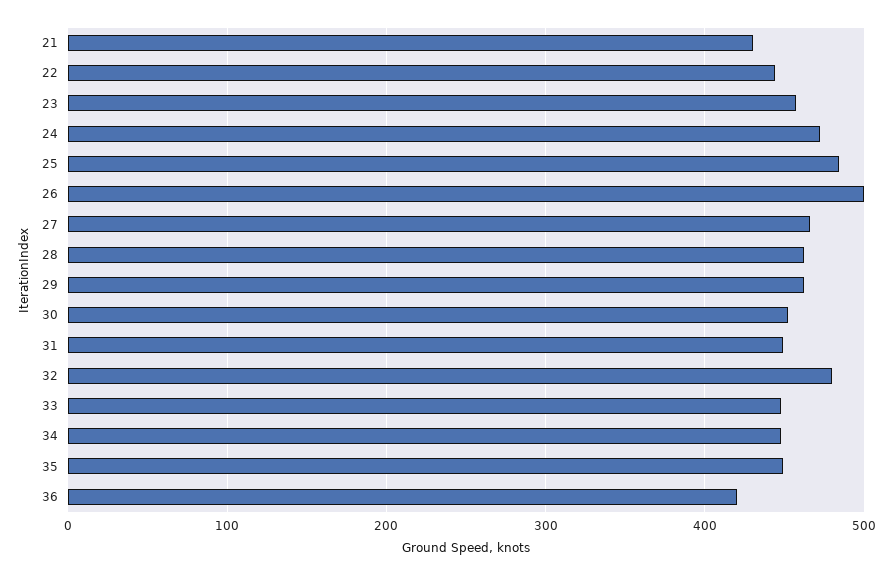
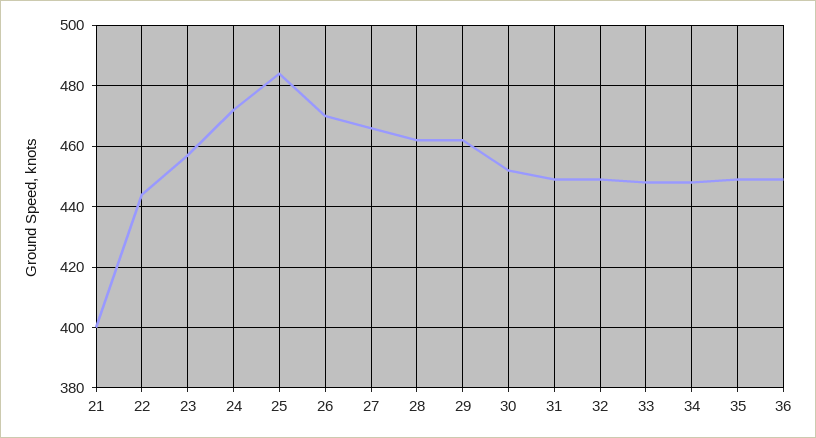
  {
-   "21": 430,
+   "21": 400,
    "22": 445,
    "23": 455,
    "24": 470,
    "25": 485,
-   "26": 500,
+   "26": 470,
    "27": 465,
    "28": 460,
    "29": 460,
    "30": 450,
    "31": 450,
-   "32": 480,
+   "32": 450,
    "33": 450,
    "34": 450,
    "35": 450,
-   "36": 420
+   "36": 450
  }

